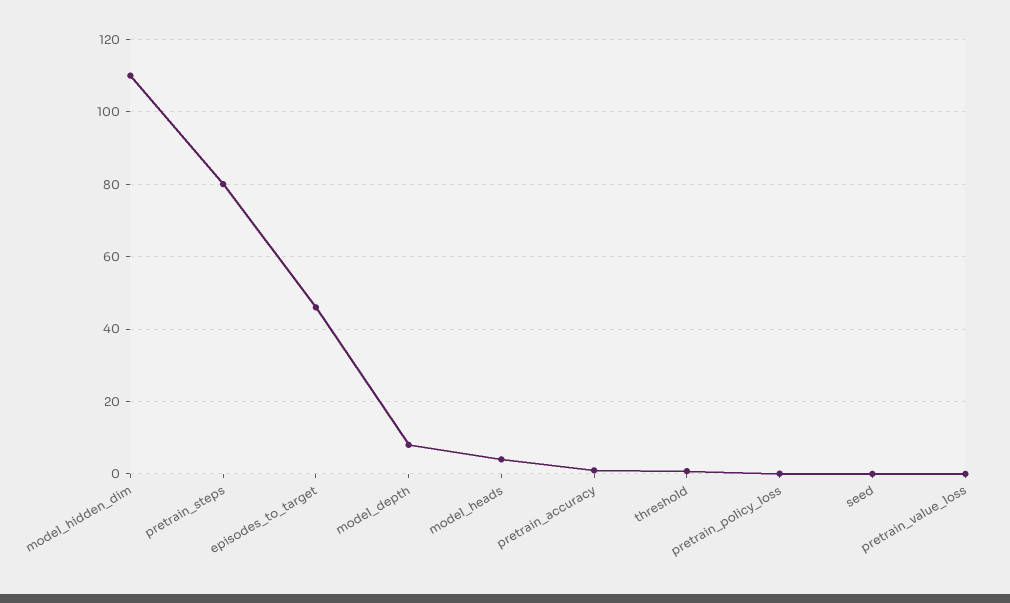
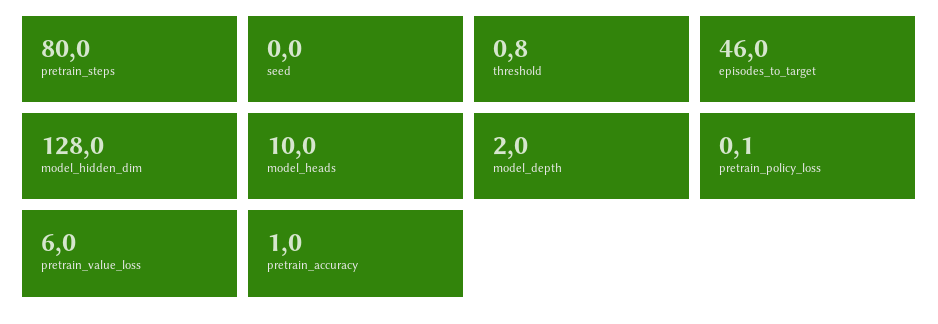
  {
-   "model_hidden_dim": 110,
+   "model_hidden_dim": 128,
    "pretrain_steps": 80,
    "episodes_to_target": 46,
-   "model_depth": 8,
+   "model_depth": 2,
-   "model_heads": 4,
+   "model_heads": 10,
    "pretrain_accuracy": 1,
    "threshold": 0.8,
    "pretrain_policy_loss": 0.1,
    "seed": 0,
-   "pretrain_value_loss": 0
+   "pretrain_value_loss": 6
  }

